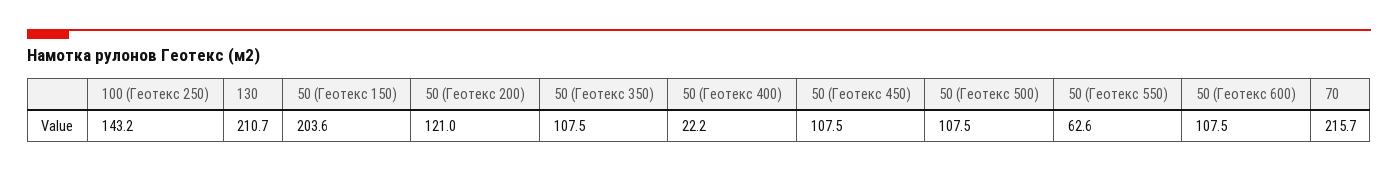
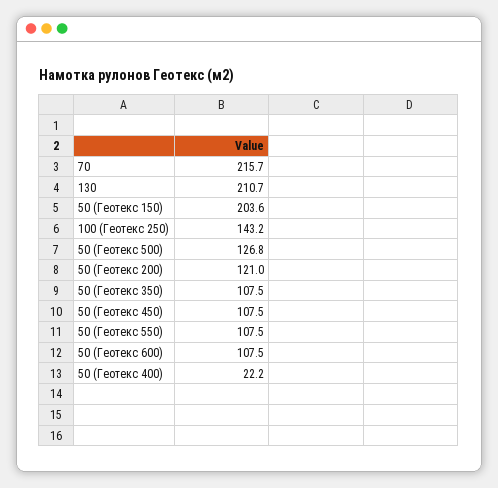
  {
    "100 (Геотекс 250)": 143.2,
    "130": 210.7,
    "50 (Геотекс 150)": 203.6,
    "50 (Геотекс 200)": 121,
    "50 (Геотекс 350)": 107.5,
    "50 (Геотекс 400)": 22.2,
    "50 (Геотекс 450)": 107.5,
-   "50 (Геотекс 500)": 107.5,
+   "50 (Геотекс 500)": 126.8,
-   "50 (Геотекс 550)": 62.6,
+   "50 (Геотекс 550)": 107.5,
    "50 (Геотекс 600)": 107.5,
    "70": 215.7
  }

